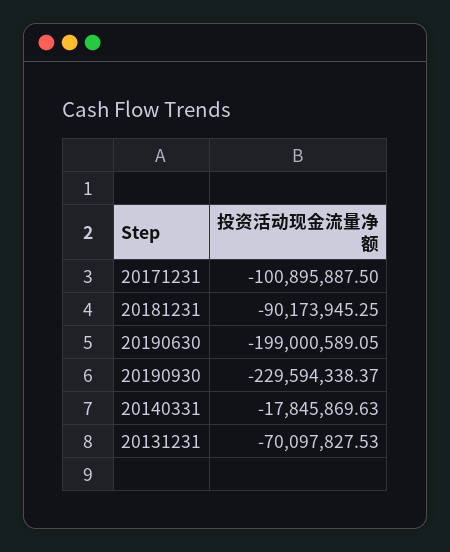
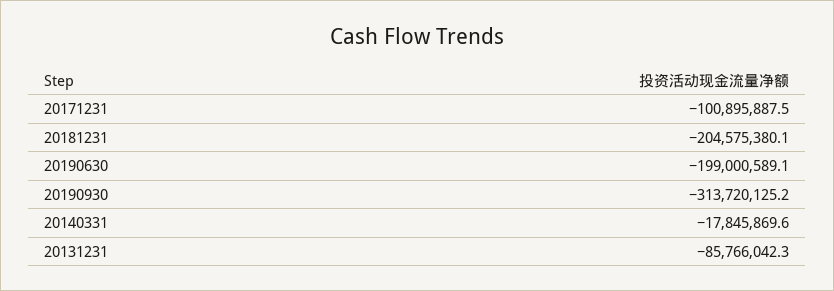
  {
    "20171231": -100895887.5,
-   "20181231": -90173945.25,
+   "20181231": -204575380.1,
    "20190630": -199000589.05,
-   "20190930": -229594338.37,
+   "20190930": -313720125.2,
    "20140331": -17845869.63,
-   "20131231": -70097827.53
+   "20131231": -85766042.3
  }

